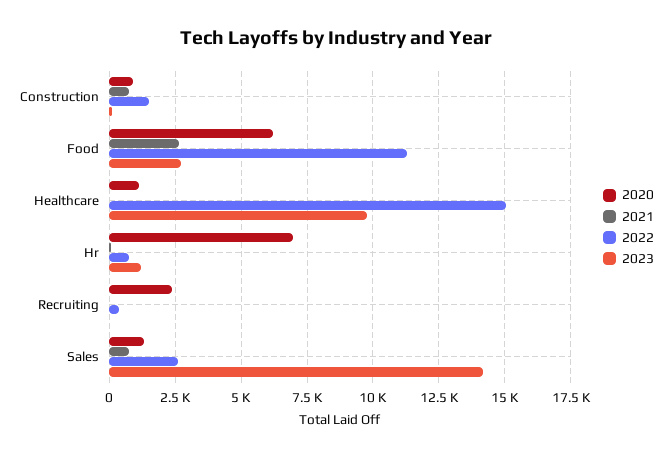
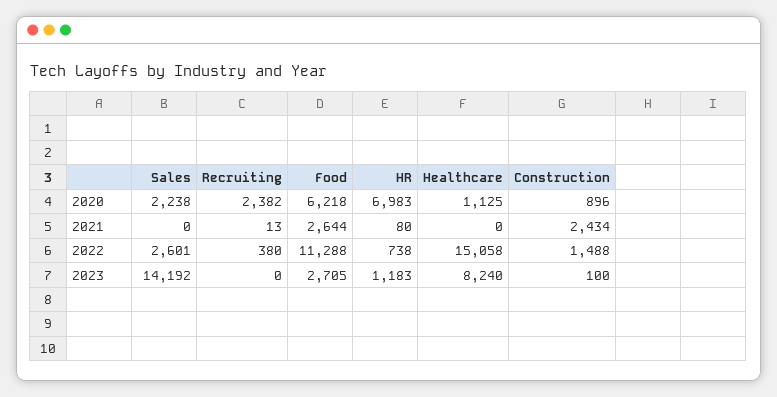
  {
    "2020": {
      "Construction": 896,
      "Food": 6218,
      "Healthcare": 1125,
      "Hr": 6983,
      "Recruiting": 2382,
-     "Sales": 1250
+     "Sales": 2238
    },
    "2021": {
-     "Construction": 750,
+     "Construction": 2434,
      "Food": 2644,
      "Healthcare": 0,
      "Hr": 80,
      "Recruiting": 13,
-     "Sales": 750
+     "Sales": 0
    },
    "2022": {
      "Construction": 1488,
      "Food": 11288,
      "Healthcare": 15058,
      "Hr": 738,
      "Recruiting": 380,
      "Sales": 2601
    },
    "2023": {
      "Construction": 100,
      "Food": 2705,
-     "Healthcare": 9750,
+     "Healthcare": 8240,
      "Hr": 1183,
      "Recruiting": 0,
      "Sales": 14192
    }
  }

